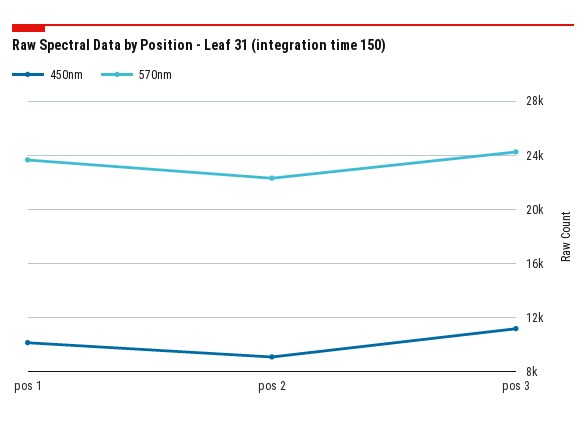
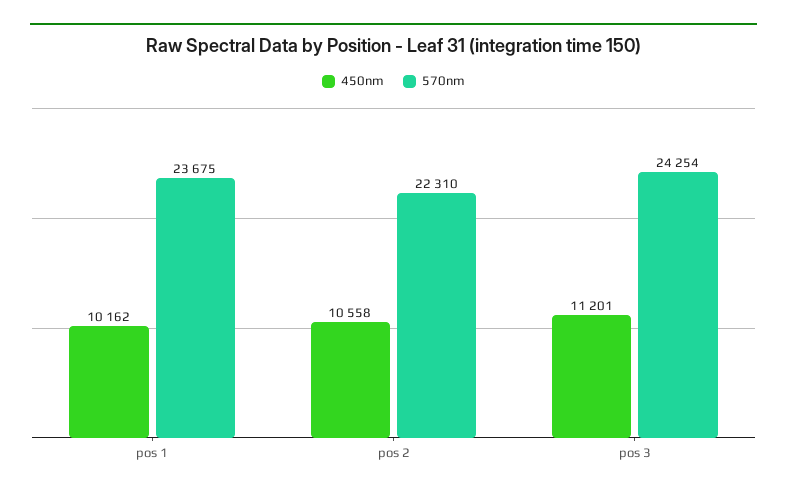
  {
    "450nm": {
      "pos 1": 10162,
-     "pos 2": 9000,
+     "pos 2": 10558,
      "pos 3": 11201
    },
    "570nm": {
      "pos 1": 23675,
      "pos 2": 22310,
      "pos 3": 24254
    }
  }

